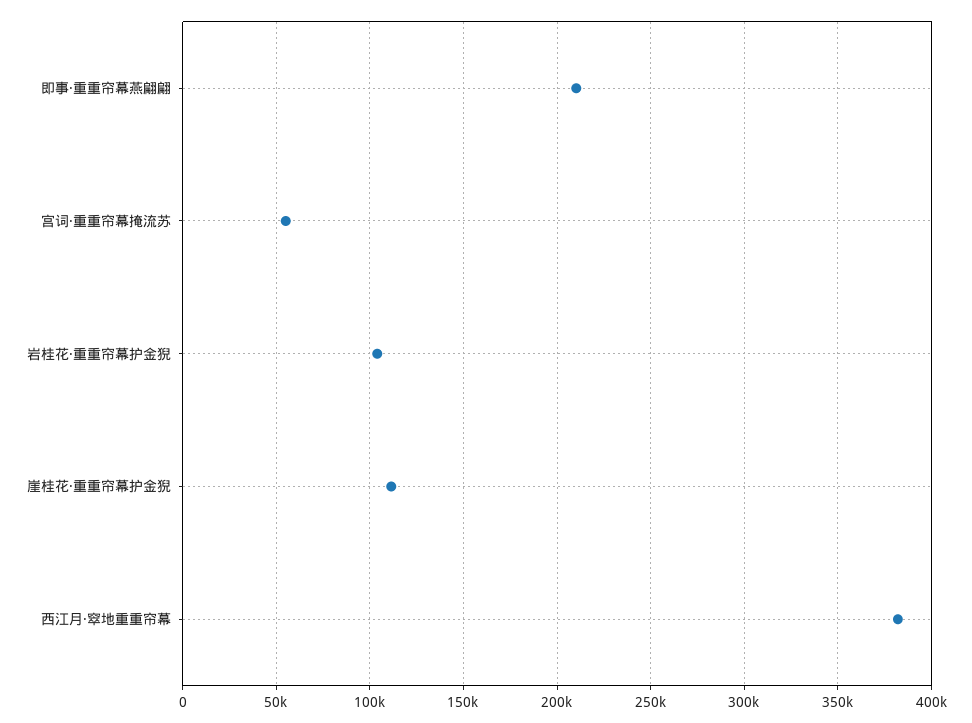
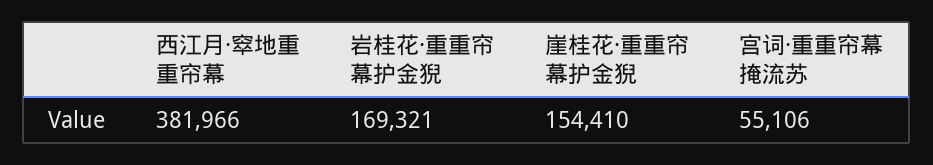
  {
-   "即事·重重帘幕燕翩翩": 210000,
    "宫词·重重帘幕掩流苏": 55106,
-   "岩桂花·重重帘幕护金猊": 105000,
+   "岩桂花·重重帘幕护金猊": 169321,
-   "崖桂花·重重帘幕护金猊": 110000,
+   "崖桂花·重重帘幕护金猊": 154410,
    "西江月·窣地重重帘幕": 381966
  }

